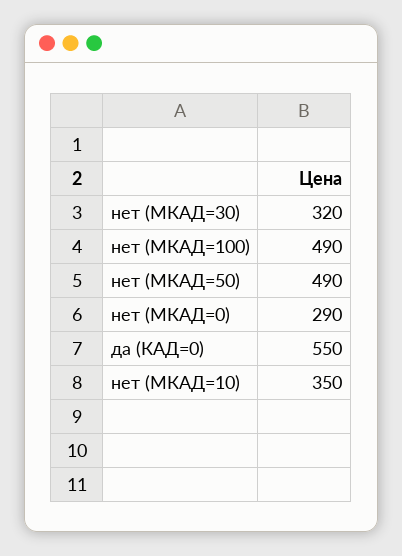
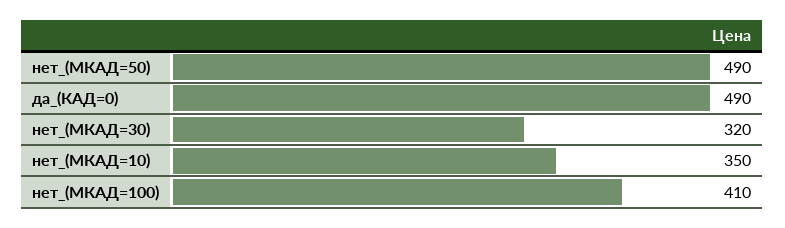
  {
    "нет (МКАД=30)": 320,
-   "нет (МКАД=100)": 490,
+   "нет (МКАД=100)": 410,
    "нет (МКАД=50)": 490,
-   "нет (МКАД=0)": 290,
-   "да (КАД=0)": 550,
+   "да (КАД=0)": 490,
    "нет (МКАД=10)": 350
  }

